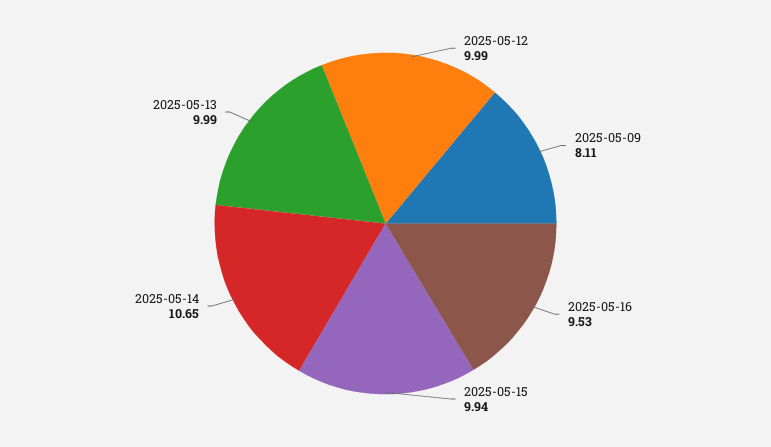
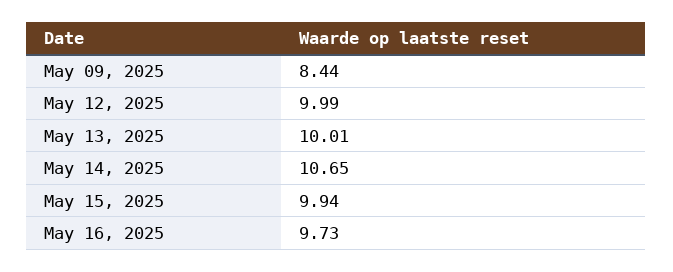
  {
    "2025-05-12": 9.99,
-   "2025-05-09": 8.11,
+   "2025-05-09": 8.44,
-   "2025-05-16": 9.53,
+   "2025-05-16": 9.73,
    "2025-05-15": 9.94,
    "2025-05-14": 10.65,
-   "2025-05-13": 9.99
+   "2025-05-13": 10.01
  }

